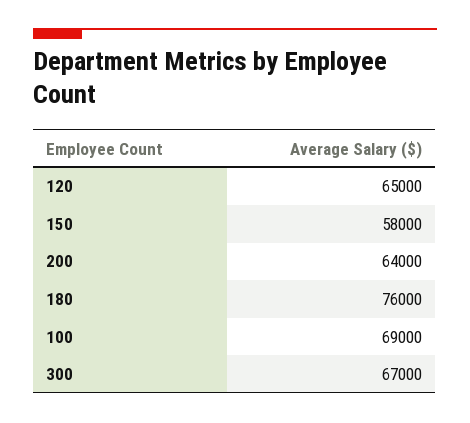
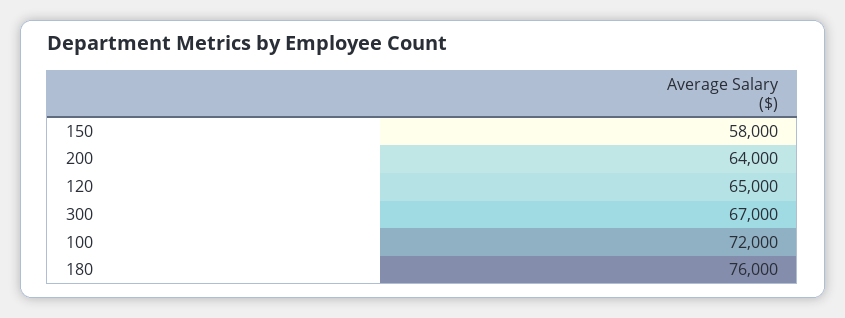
  {
    "120": 65000,
    "150": 58000,
    "200": 64000,
    "180": 76000,
-   "100": 69000,
+   "100": 72000,
    "300": 67000
  }

